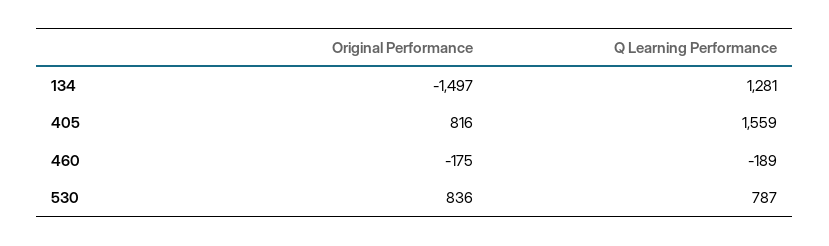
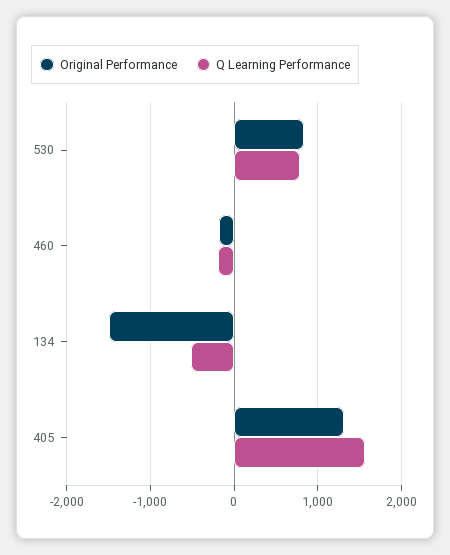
  {
    "Original Performance": {
      "134": -1497,
-     "405": 816,
+     "405": 1300,
      "460": -175,
      "530": 836
    },
    "Q Learning Performance": {
-     "134": 1281,
+     "134": -500,
      "405": 1559,
      "460": -189,
      "530": 787
    }
  }

